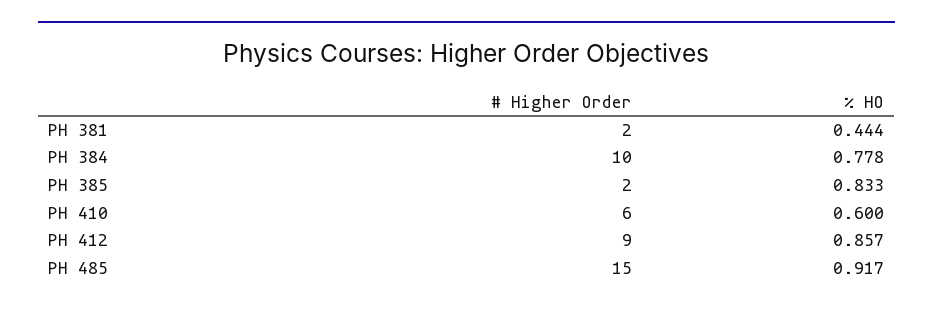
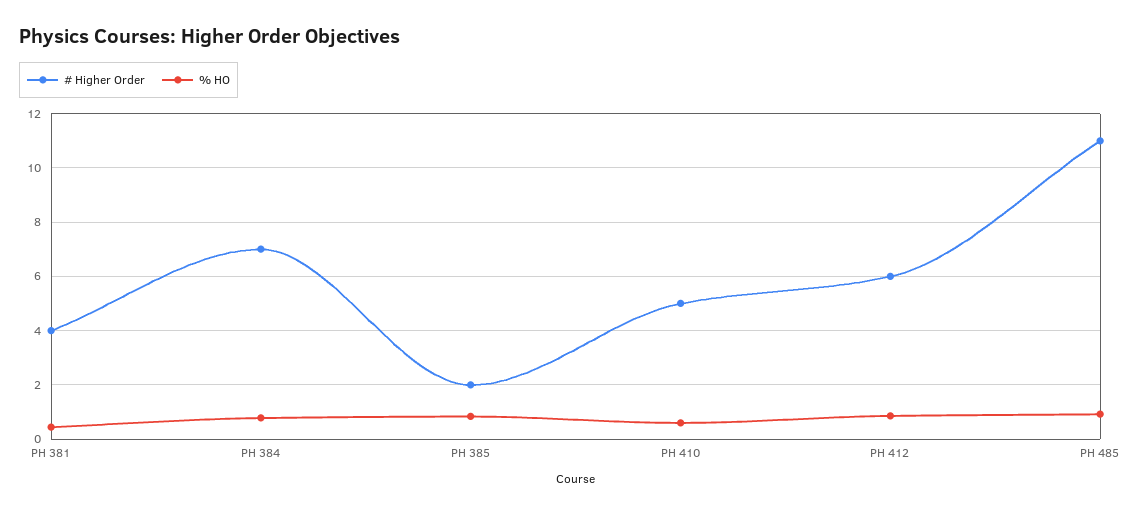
  {
    "# Higher Order": {
-     "PH 381": 2,
+     "PH 381": 4,
-     "PH 384": 10,
+     "PH 384": 7,
      "PH 385": 2,
-     "PH 410": 6,
+     "PH 410": 5,
-     "PH 412": 9,
+     "PH 412": 6,
-     "PH 485": 15
+     "PH 485": 11
    },
    "% HO": {
      "PH 381": 0.444,
      "PH 384": 0.778,
      "PH 385": 0.833,
      "PH 410": 0.6,
      "PH 412": 0.857,
      "PH 485": 0.917
    }
  }

